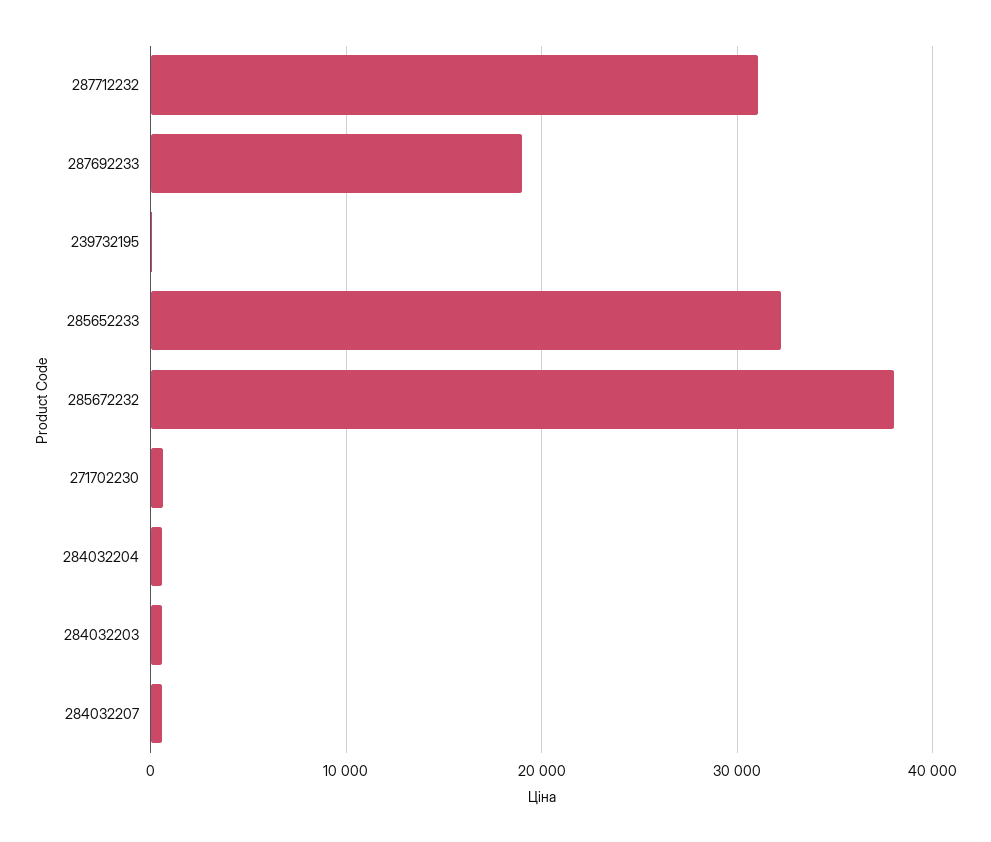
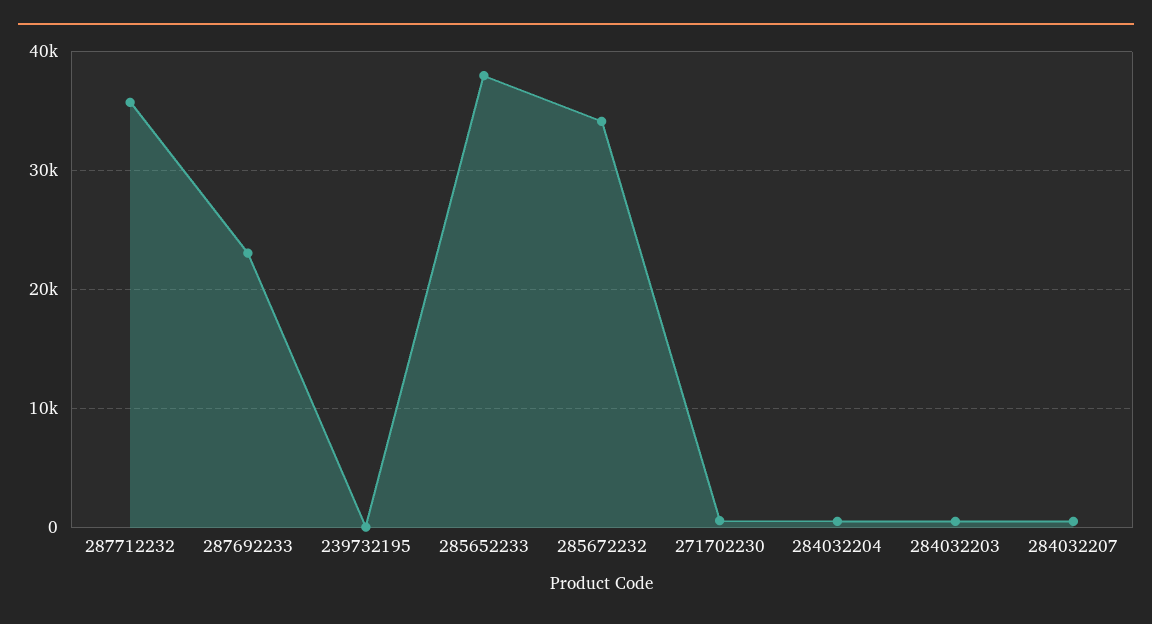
  {
-   "287712232": 31000,
+   "287712232": 36000,
-   "287692233": 19000,
+   "287692233": 23000,
    "239732195": 0,
-   "285652233": 32000,
+   "285652233": 38000,
-   "285672232": 38000,
+   "285672232": 34000,
    "271702230": 1000,
    "284032204": 1000,
    "284032203": 1000,
    "284032207": 1000
  }

